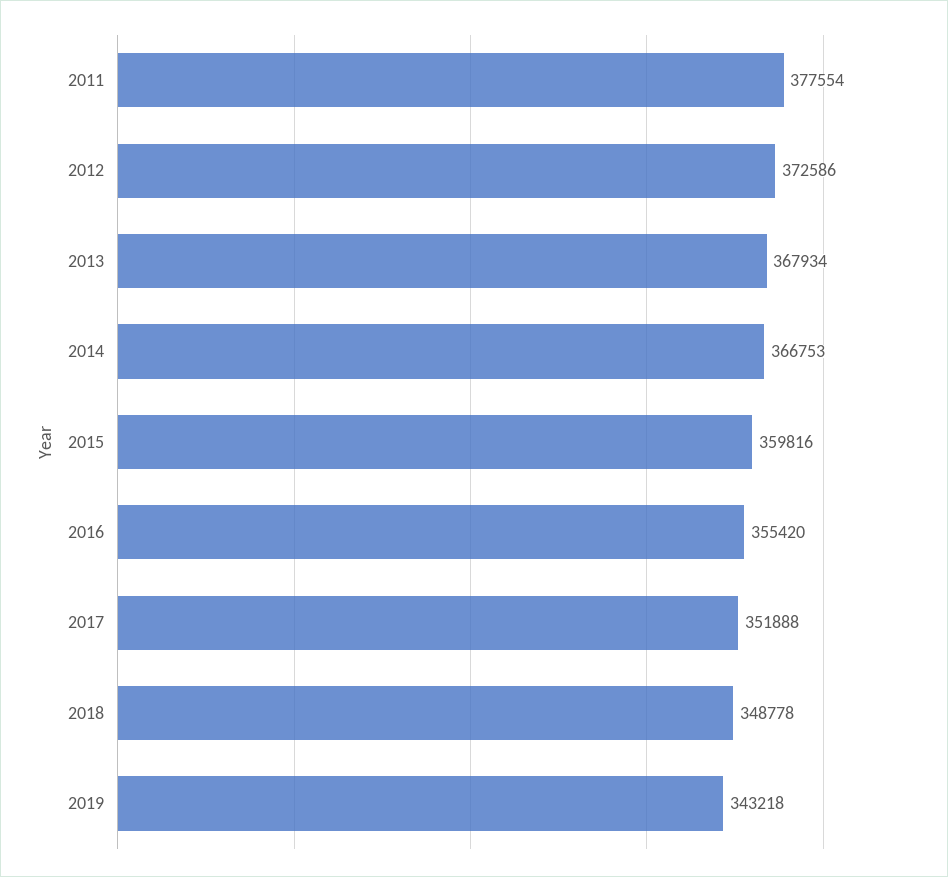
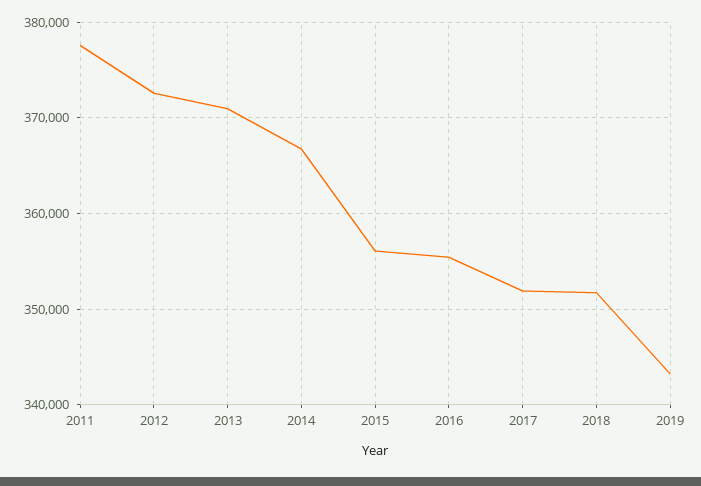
  {
    "2011": 377554,
    "2012": 372586,
-   "2013": 367934,
+   "2013": 371000,
    "2014": 366753,
-   "2015": 359816,
+   "2015": 356000,
    "2016": 355420,
    "2017": 351888,
-   "2018": 348778,
+   "2018": 352000,
    "2019": 343218
  }

